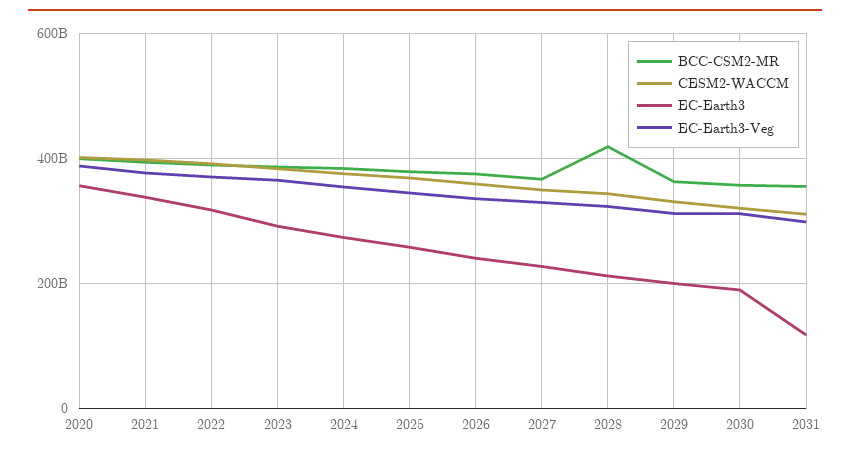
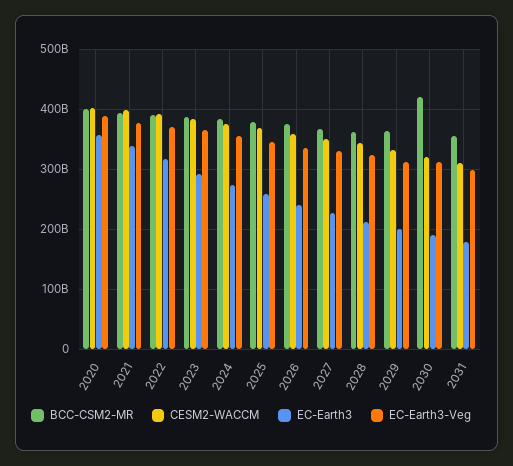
  {
    "BCC-CSM2-MR": {
      "2020": 400000000000,
      "2021": 390000000000,
      "2022": 390000000000,
      "2023": 390000000000,
      "2024": 380000000000,
      "2025": 380000000000,
      "2026": 380000000000,
      "2027": 370000000000,
-     "2028": 420000000000,
+     "2028": 360000000000,
      "2029": 360000000000,
-     "2030": 360000000000,
+     "2030": 420000000000,
      "2031": 360000000000
    },
    "CESM2-WACCM": {
      "2020": 400000000000,
      "2021": 400000000000,
      "2022": 390000000000,
      "2023": 380000000000,
      "2024": 380000000000,
      "2025": 370000000000,
      "2026": 360000000000,
      "2027": 350000000000,
      "2028": 340000000000,
      "2029": 330000000000,
      "2030": 320000000000,
      "2031": 310000000000
    },
    "EC-Earth3": {
      "2020": 360000000000,
      "2021": 340000000000,
      "2022": 320000000000,
      "2023": 290000000000,
      "2024": 270000000000,
      "2025": 260000000000,
      "2026": 240000000000,
      "2027": 230000000000,
      "2028": 210000000000,
      "2029": 200000000000,
      "2030": 190000000000,
-     "2031": 120000000000
+     "2031": 180000000000
    },
    "EC-Earth3-Veg": {
      "2020": 390000000000,
      "2021": 380000000000,
      "2022": 370000000000,
      "2023": 370000000000,
      "2024": 350000000000,
      "2025": 350000000000,
      "2026": 340000000000,
      "2027": 330000000000,
      "2028": 320000000000,
      "2029": 310000000000,
      "2030": 310000000000,
      "2031": 300000000000
    }
  }

